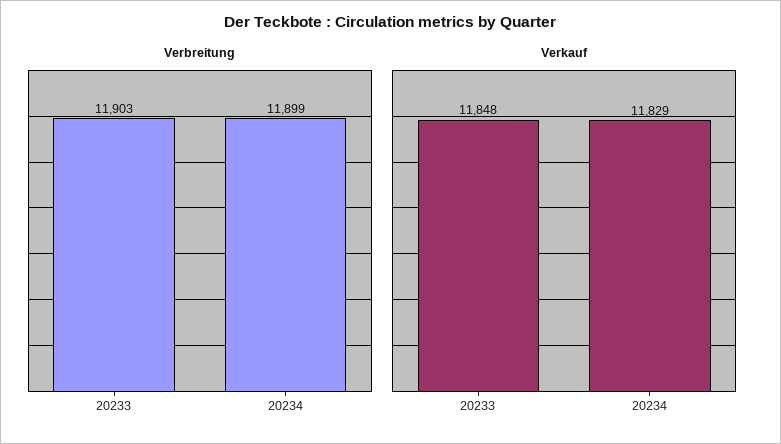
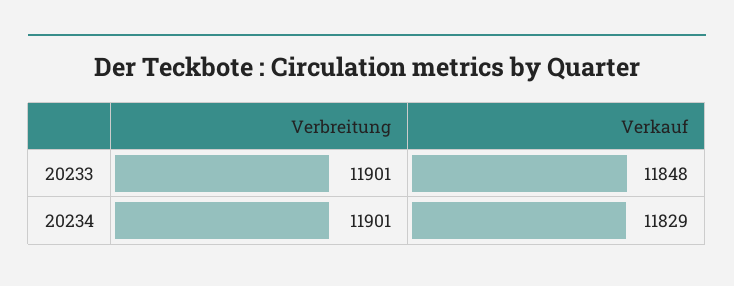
  {
    "Verbreitung": {
-     "20233": 11903,
+     "20233": 11901,
-     "20234": 11899
+     "20234": 11901
    },
    "Verkauf": {
      "20233": 11848,
      "20234": 11829
    }
  }

